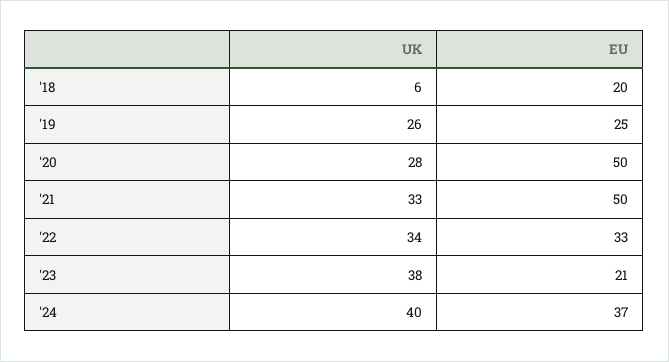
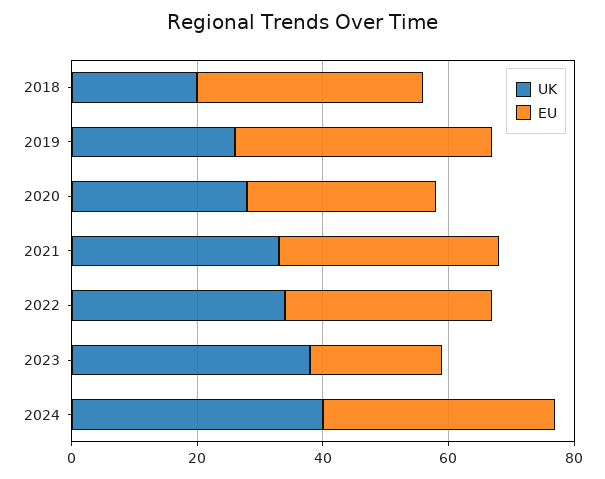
  {
    "UK": {
-     "'18": 6,
+     "'18": 20,
      "'19": 26,
      "'20": 28,
      "'21": 33,
      "'22": 34,
      "'23": 38,
      "'24": 40
    },
    "EU": {
-     "'18": 20,
+     "'18": 35,
-     "'19": 25,
+     "'19": 40,
-     "'20": 50,
+     "'20": 30,
-     "'21": 50,
+     "'21": 35,
      "'22": 33,
      "'23": 21,
      "'24": 37
    }
  }

